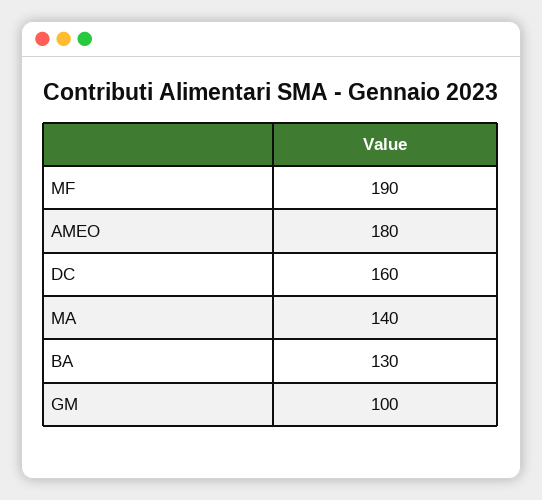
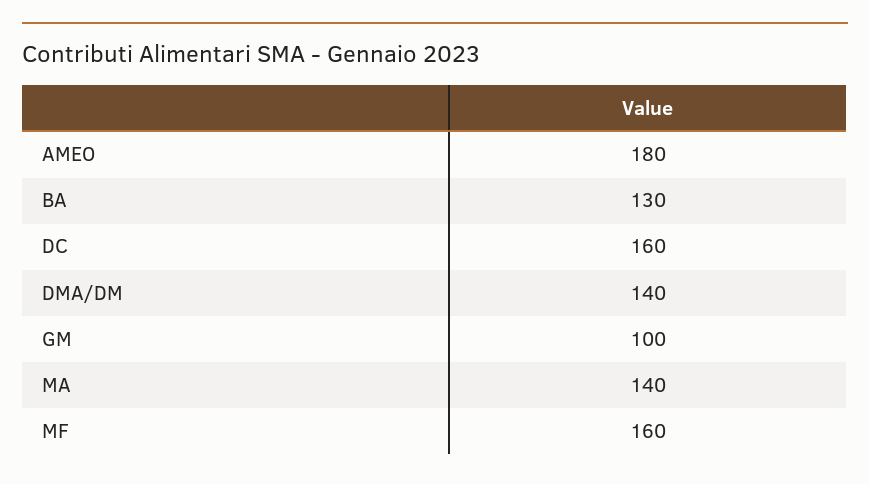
  {
-   "MF": 190,
+   "MF": 160,
    "AMEO": 180,
    "DC": 160,
    "MA": 140,
    "BA": 130,
-   "GM": 100
+   "GM": 100,
+   "DMA/DM": 140
  }

